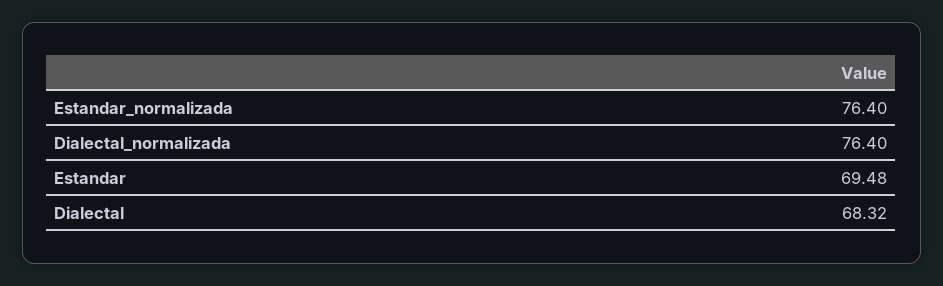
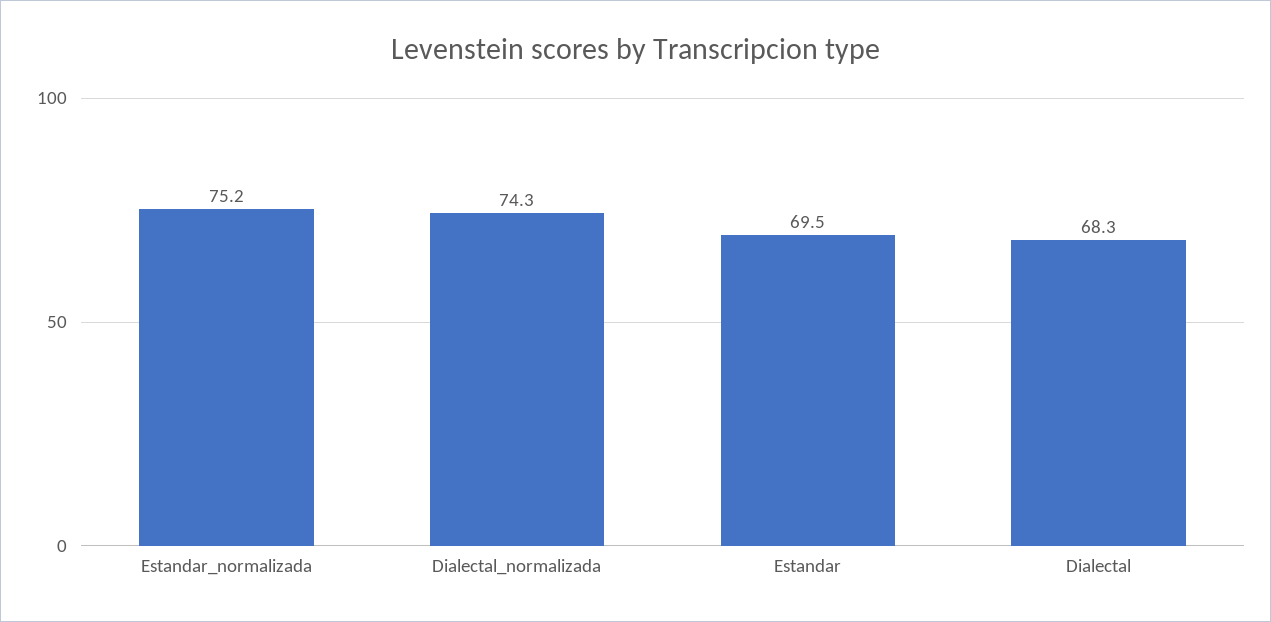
  {
-   "Estandar_normalizada": 76.4,
+   "Estandar_normalizada": 75.2,
-   "Dialectal_normalizada": 76.4,
+   "Dialectal_normalizada": 74.3,
    "Estandar": 69.48,
    "Dialectal": 68.32
  }

